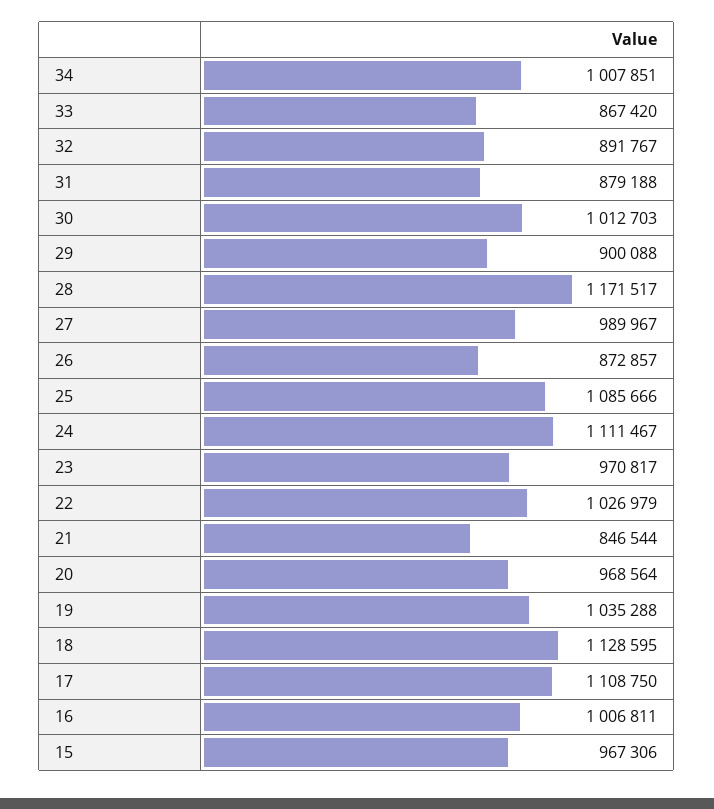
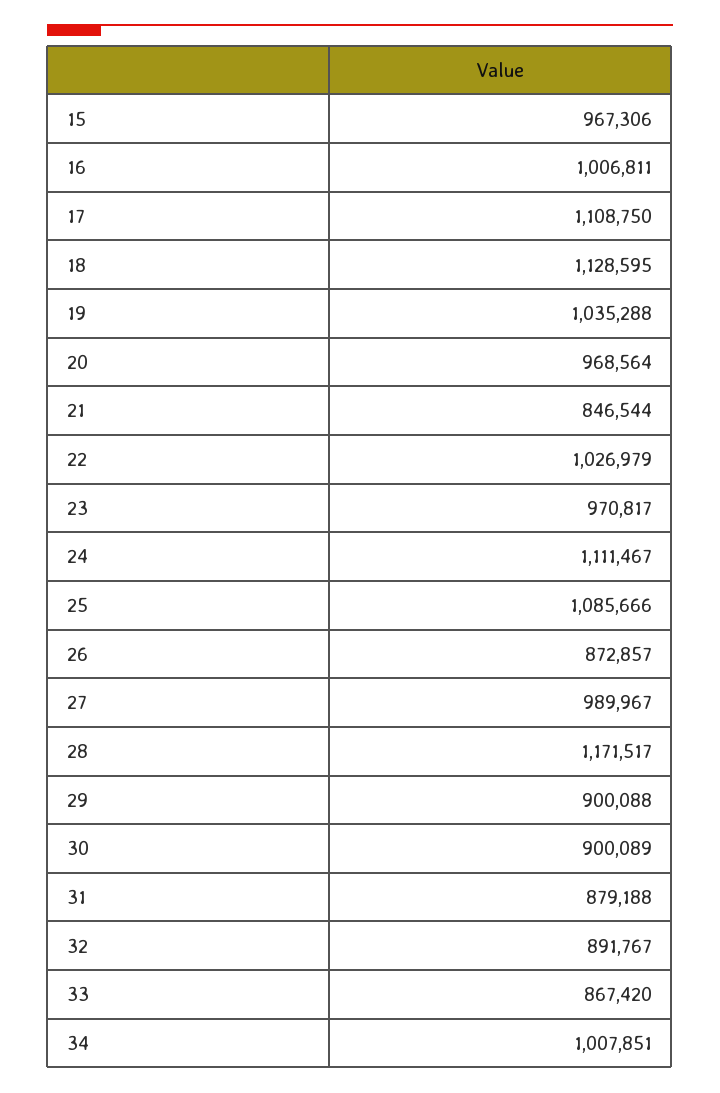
  {
    "34": 1007851,
    "33": 867420,
    "32": 891767,
    "31": 879188,
-   "30": 1012703,
+   "30": 900089,
    "29": 900088,
    "28": 1171517,
    "27": 989967,
    "26": 872857,
    "25": 1085666,
    "24": 1111467,
    "23": 970817,
    "22": 1026979,
    "21": 846544,
    "20": 968564,
    "19": 1035288,
    "18": 1128595,
    "17": 1108750,
    "16": 1006811,
    "15": 967306
  }

